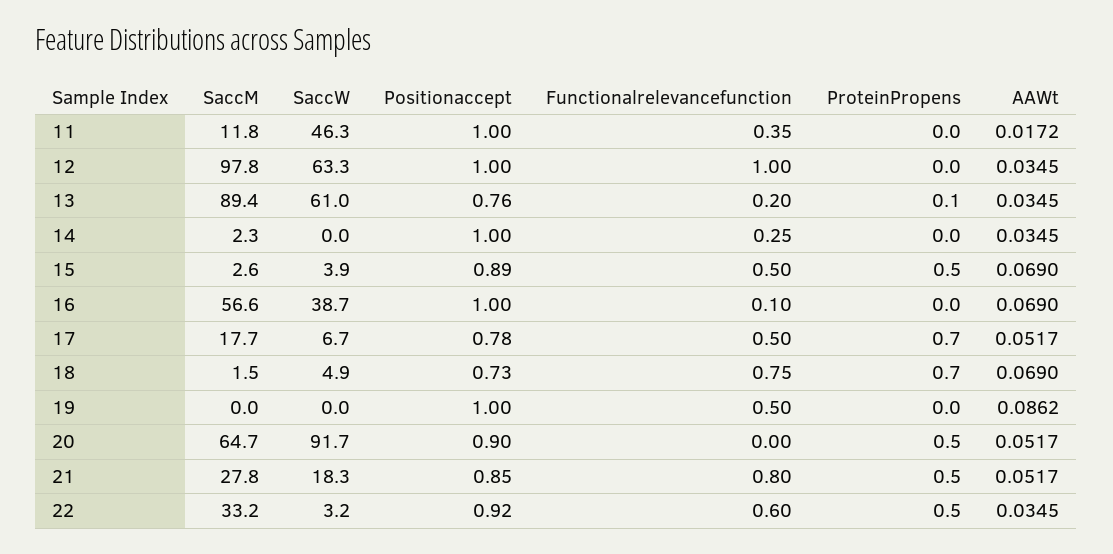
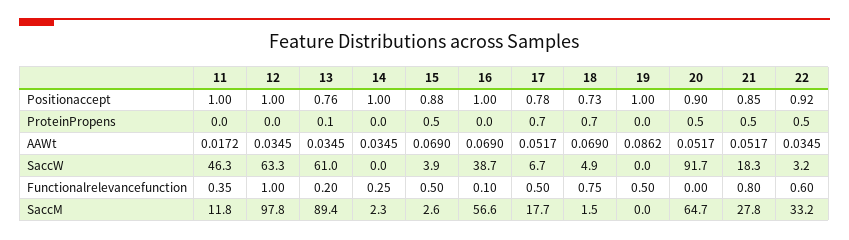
  {
    "SaccM": {
      "11": 11.8,
      "12": 97.8,
      "13": 89.4,
      "14": 2.3,
      "15": 2.6,
      "16": 56.6,
      "17": 17.7,
      "18": 1.5,
      "19": 0,
      "20": 64.7,
      "21": 27.8,
      "22": 33.2
    },
    "SaccW": {
      "11": 46.3,
      "12": 63.3,
      "13": 61,
      "14": 0,
      "15": 3.9,
      "16": 38.7,
      "17": 6.7,
      "18": 4.9,
      "19": 0,
      "20": 91.7,
      "21": 18.3,
      "22": 3.2
    },
    "Positionaccept": {
      "11": 1,
      "12": 1,
      "13": 0.76,
      "14": 1,
-     "15": 0.89,
+     "15": 0.88,
      "16": 1,
      "17": 0.78,
      "18": 0.73,
      "19": 1,
      "20": 0.9,
      "21": 0.85,
      "22": 0.92
    },
    "Functionalrelevancefunction": {
      "11": 0.35,
      "12": 1,
      "13": 0.2,
      "14": 0.25,
      "15": 0.5,
      "16": 0.1,
      "17": 0.5,
      "18": 0.75,
      "19": 0.5,
      "20": 0,
      "21": 0.8,
      "22": 0.6
    },
    "ProteinPropens": {
      "11": 0,
      "12": 0,
      "13": 0.1,
      "14": 0,
      "15": 0.5,
      "16": 0,
      "17": 0.7,
      "18": 0.7,
      "19": 0,
      "20": 0.5,
      "21": 0.5,
      "22": 0.5
    },
    "AAWt": {
      "11": 0.0172,
      "12": 0.0345,
      "13": 0.0345,
      "14": 0.0345,
      "15": 0.069,
      "16": 0.069,
      "17": 0.0517,
      "18": 0.069,
      "19": 0.0862,
      "20": 0.0517,
      "21": 0.0517,
      "22": 0.0345
    }
  }

